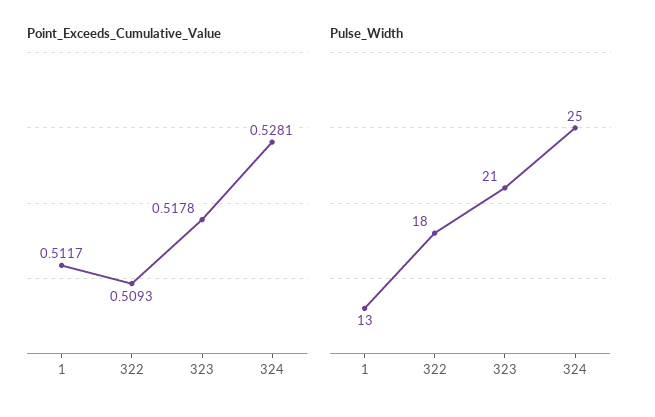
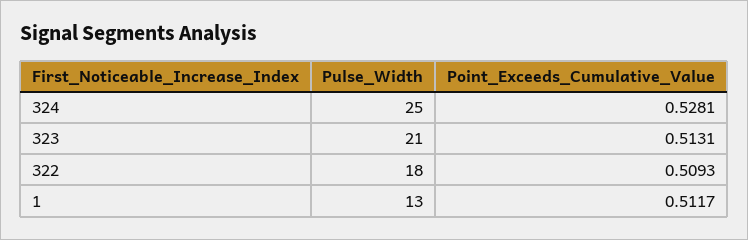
  {
    "Point_Exceeds_Cumulative_Value": {
      "1": 0.5117,
      "322": 0.5093,
-     "323": 0.5178,
+     "323": 0.5131,
      "324": 0.5281
    },
    "Pulse_Width": {
      "1": 13,
      "322": 18,
      "323": 21,
      "324": 25
    }
  }

